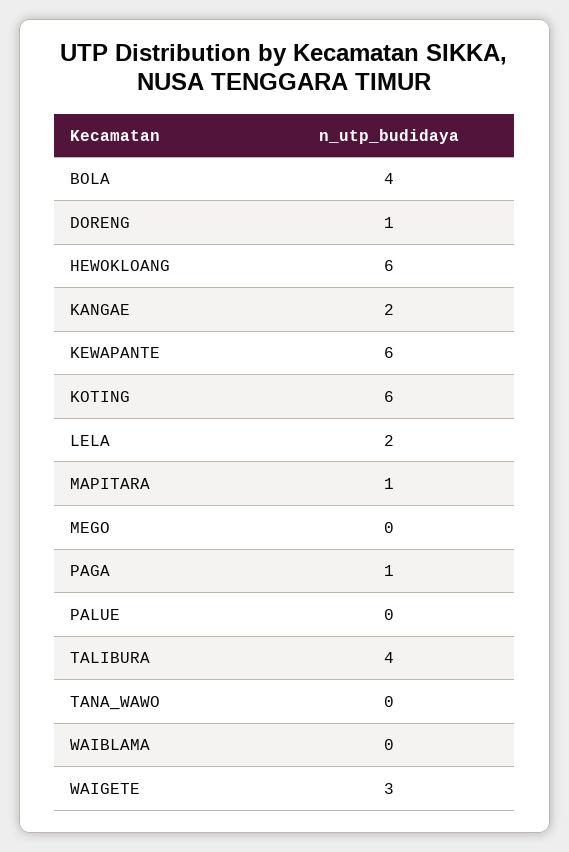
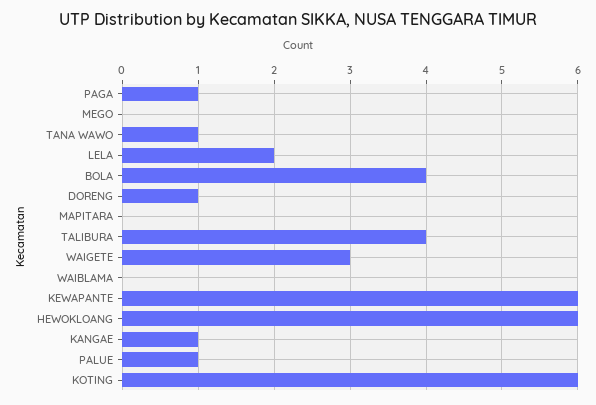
  {
    "BOLA": 4,
    "DORENG": 1,
    "HEWOKLOANG": 6,
-   "KANGAE": 2,
+   "KANGAE": 1,
    "KEWAPANTE": 6,
    "KOTING": 6,
    "LELA": 2,
-   "MAPITARA": 1,
+   "MAPITARA": 0,
    "MEGO": 0,
    "PAGA": 1,
-   "PALUE": 0,
+   "PALUE": 1,
    "TALIBURA": 4,
-   "TANA_WAWO": 0,
+   "TANA_WAWO": 1,
    "WAIBLAMA": 0,
    "WAIGETE": 3
  }

